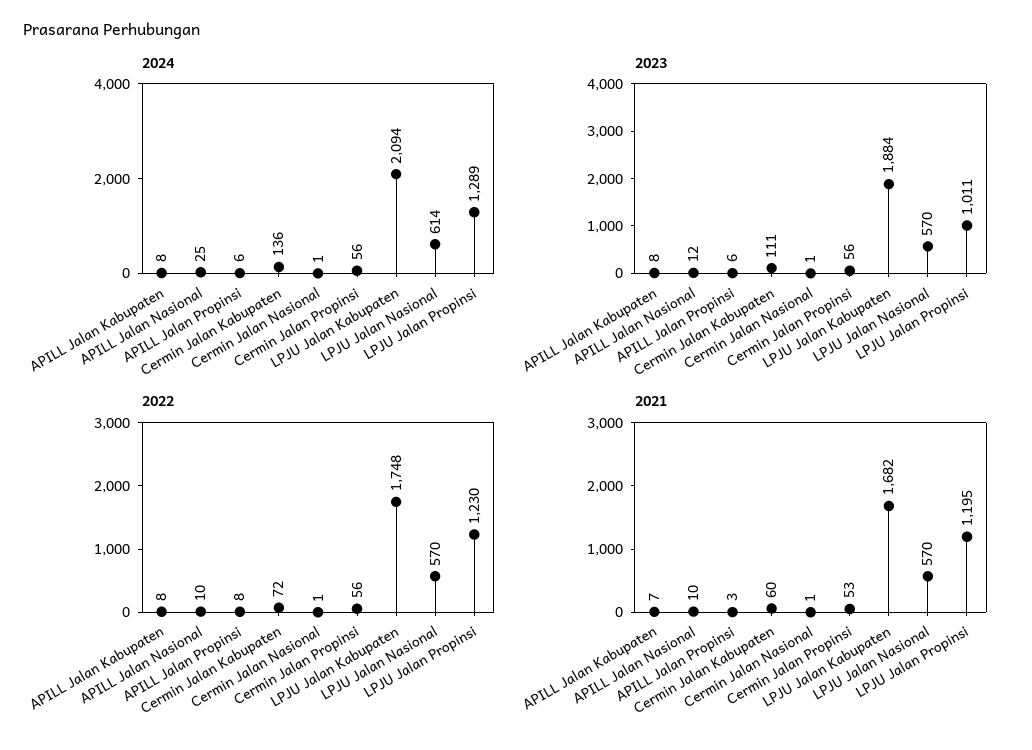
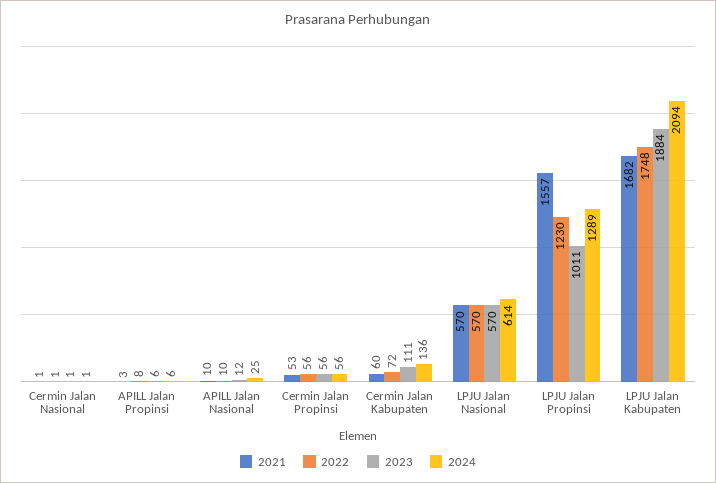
  {
    "2024": {
-     "APILL Jalan Kabupaten": 8,
      "APILL Jalan Nasional": 25,
      "APILL Jalan Propinsi": 6,
      "Cermin Jalan Kabupaten": 136,
      "Cermin Jalan Nasional": 1,
      "Cermin Jalan Propinsi": 56,
      "LPJU Jalan Kabupaten": 2094,
      "LPJU Jalan Nasional": 614,
      "LPJU Jalan Propinsi": 1289
    },
    "2023": {
-     "APILL Jalan Kabupaten": 8,
      "APILL Jalan Nasional": 12,
      "APILL Jalan Propinsi": 6,
      "Cermin Jalan Kabupaten": 111,
      "Cermin Jalan Nasional": 1,
      "Cermin Jalan Propinsi": 56,
      "LPJU Jalan Kabupaten": 1884,
      "LPJU Jalan Nasional": 570,
      "LPJU Jalan Propinsi": 1011
    },
    "2022": {
-     "APILL Jalan Kabupaten": 8,
      "APILL Jalan Nasional": 10,
      "APILL Jalan Propinsi": 8,
      "Cermin Jalan Kabupaten": 72,
      "Cermin Jalan Nasional": 1,
      "Cermin Jalan Propinsi": 56,
      "LPJU Jalan Kabupaten": 1748,
      "LPJU Jalan Nasional": 570,
      "LPJU Jalan Propinsi": 1230
    },
    "2021": {
-     "APILL Jalan Kabupaten": 7,
      "APILL Jalan Nasional": 10,
      "APILL Jalan Propinsi": 3,
      "Cermin Jalan Kabupaten": 60,
      "Cermin Jalan Nasional": 1,
      "Cermin Jalan Propinsi": 53,
      "LPJU Jalan Kabupaten": 1682,
      "LPJU Jalan Nasional": 570,
-     "LPJU Jalan Propinsi": 1195
+     "LPJU Jalan Propinsi": 1557
    }
  }

